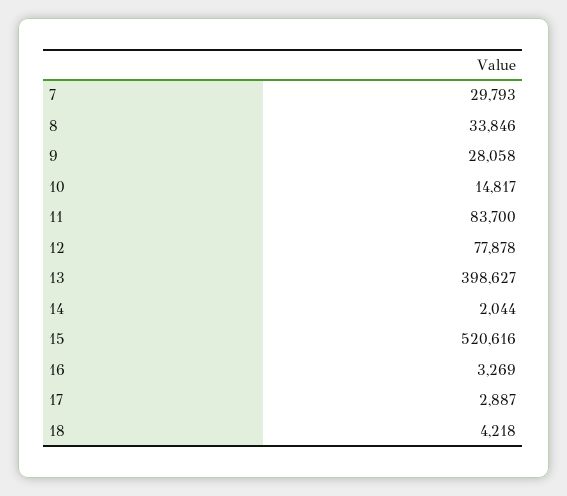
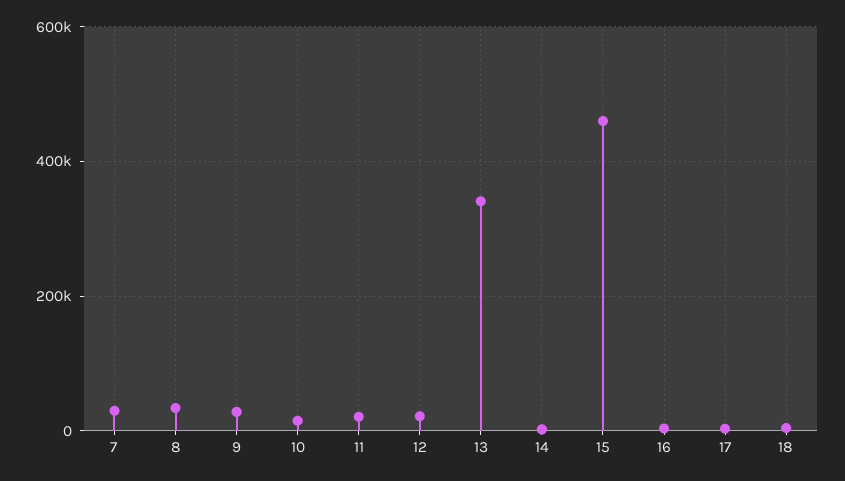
  {
    "7": 29793,
    "8": 33846,
    "9": 28058,
    "10": 14817,
-   "11": 83700,
+   "11": 20000,
-   "12": 77878,
+   "12": 20000,
-   "13": 398627,
+   "13": 340000,
    "14": 2044,
-   "15": 520616,
+   "15": 460000,
    "16": 3269,
    "17": 2887,
    "18": 4218
  }

